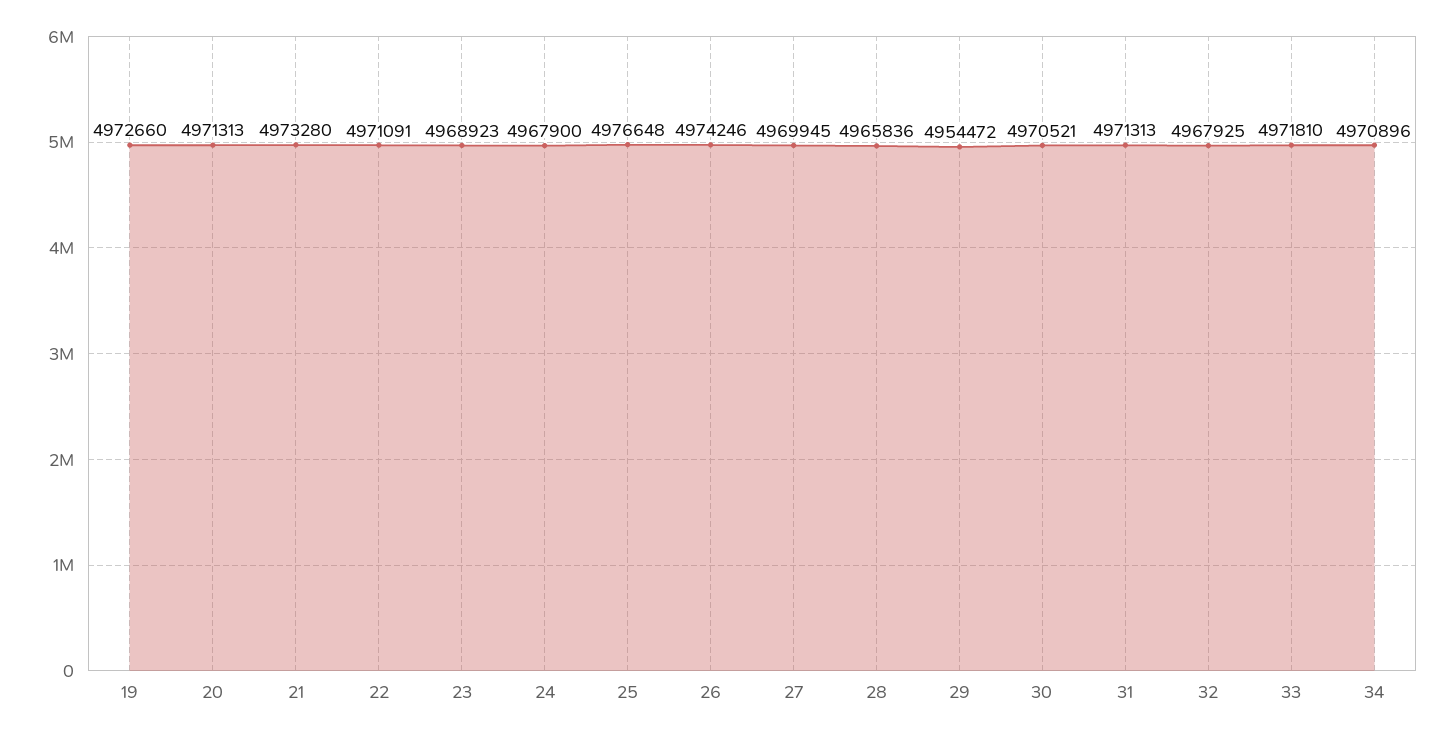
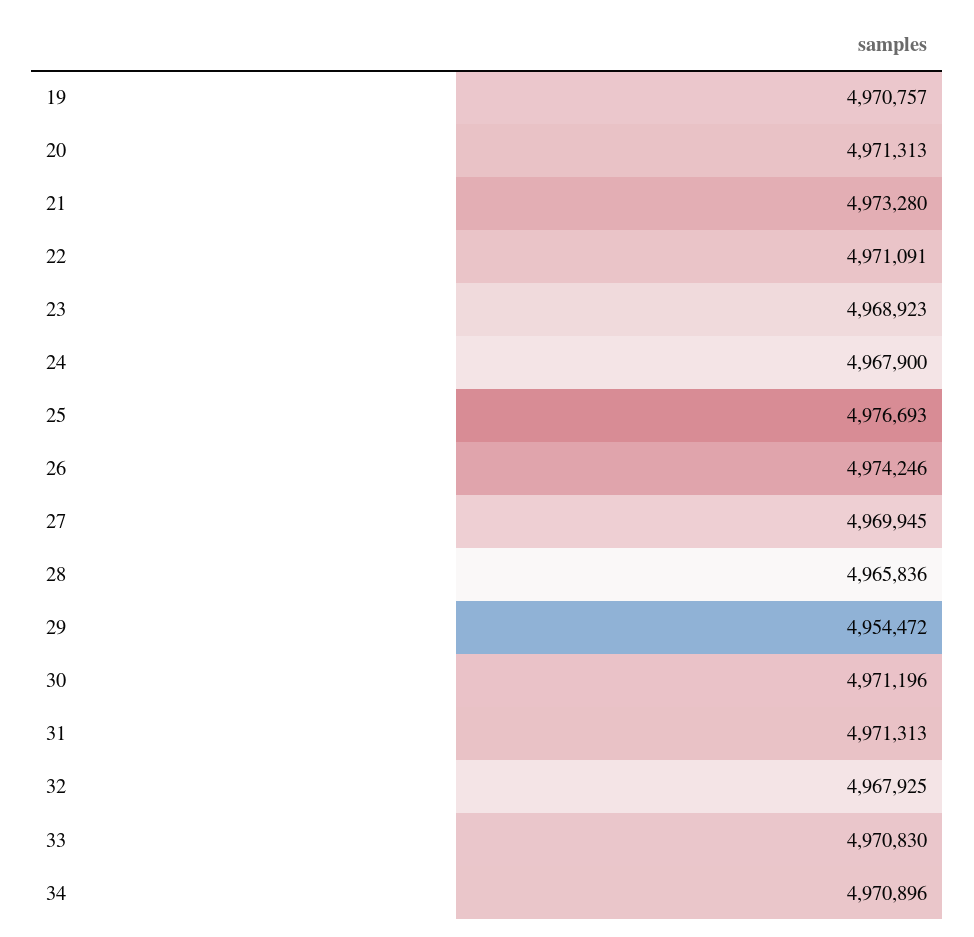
  {
-   "19": 4972660,
+   "19": 4970757,
    "20": 4971313,
    "21": 4973280,
    "22": 4971091,
    "23": 4968923,
    "24": 4967900,
-   "25": 4976648,
+   "25": 4976693,
    "26": 4974246,
    "27": 4969945,
    "28": 4965836,
    "29": 4954472,
-   "30": 4970521,
+   "30": 4971196,
    "31": 4971313,
    "32": 4967925,
-   "33": 4971810,
+   "33": 4970830,
    "34": 4970896
  }

